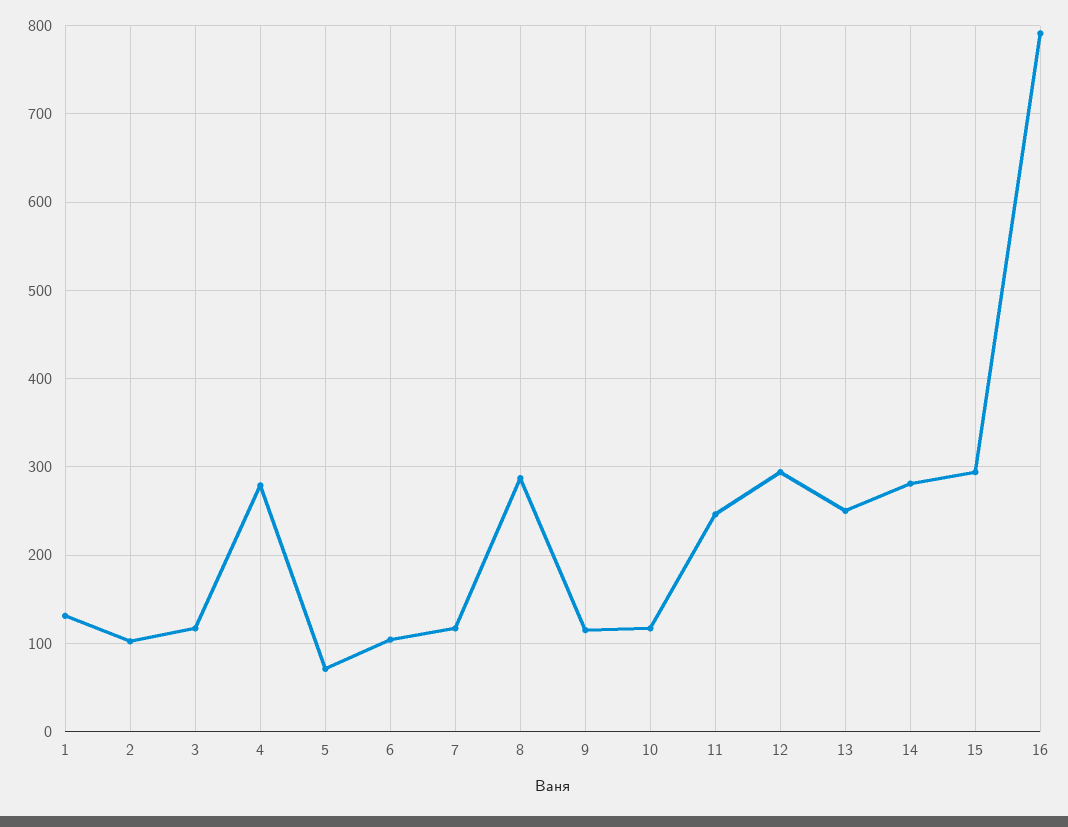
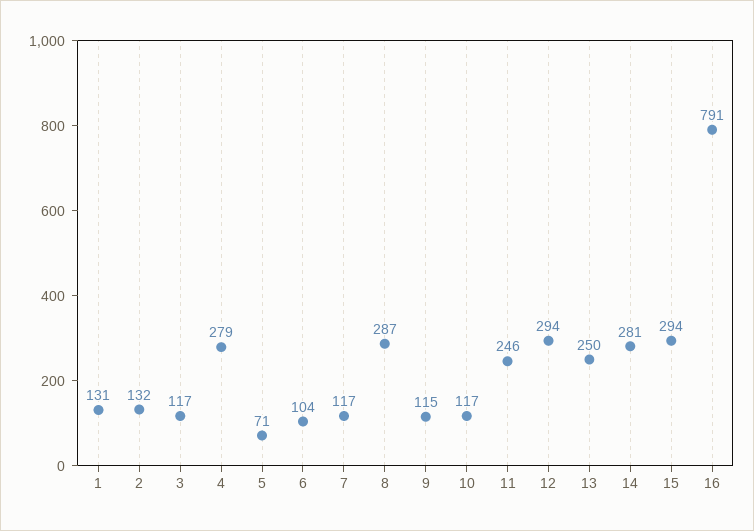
  {
    "1": 131,
-   "2": 100,
+   "2": 132,
    "3": 117,
    "4": 279,
    "5": 71,
    "6": 104,
    "7": 117,
    "8": 287,
    "9": 115,
    "10": 117,
    "11": 246,
    "12": 294,
    "13": 250,
    "14": 281,
    "15": 294,
    "16": 791
  }

